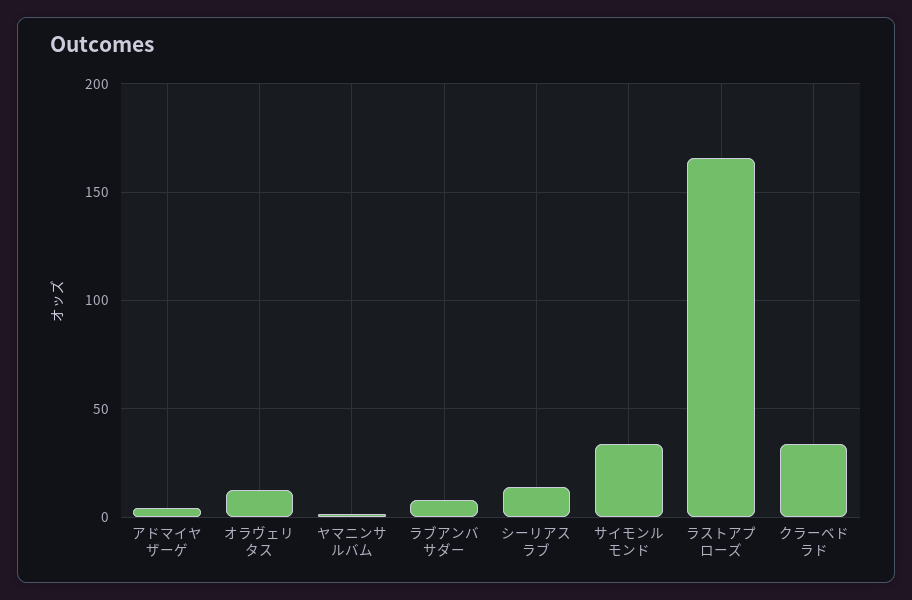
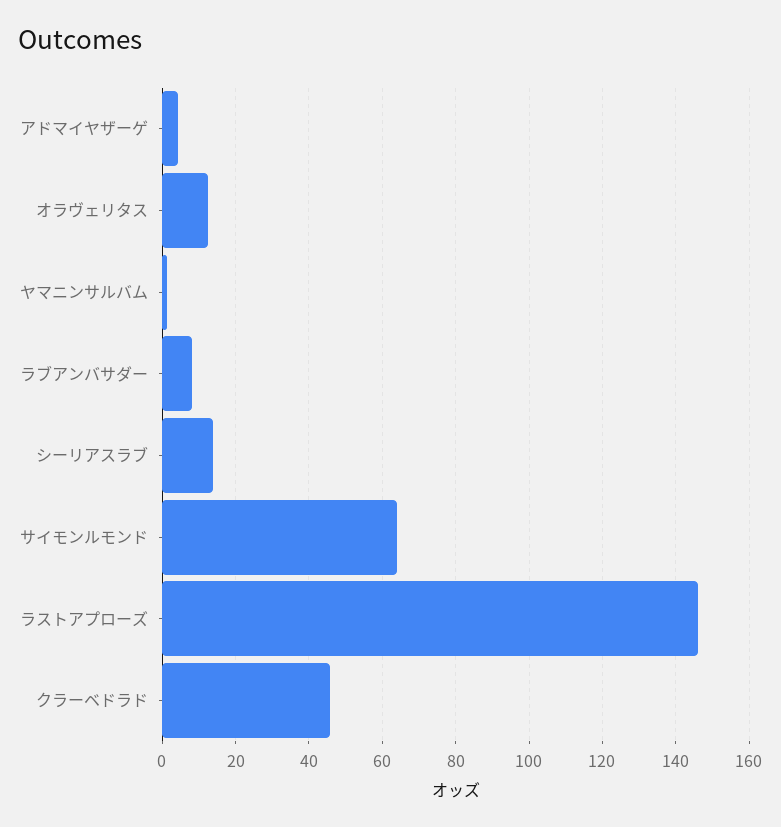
  {
    "アドマイヤザーゲ": 4,
    "オラヴェリタス": 12,
    "ヤマニンサルバム": 2,
    "ラブアンバサダー": 8,
    "シーリアスラブ": 14,
-   "サイモンルモンド": 35,
+   "サイモンルモンド": 64,
-   "ラストアプローズ": 165,
+   "ラストアプローズ": 146,
-   "クラーベドラド": 35
+   "クラーベドラド": 46
  }

